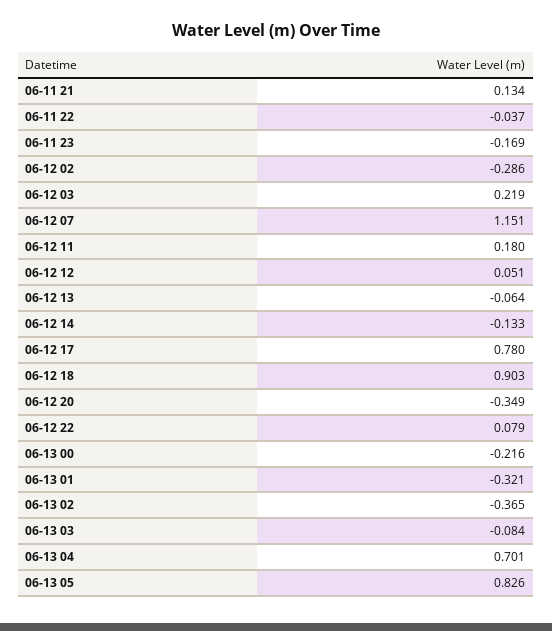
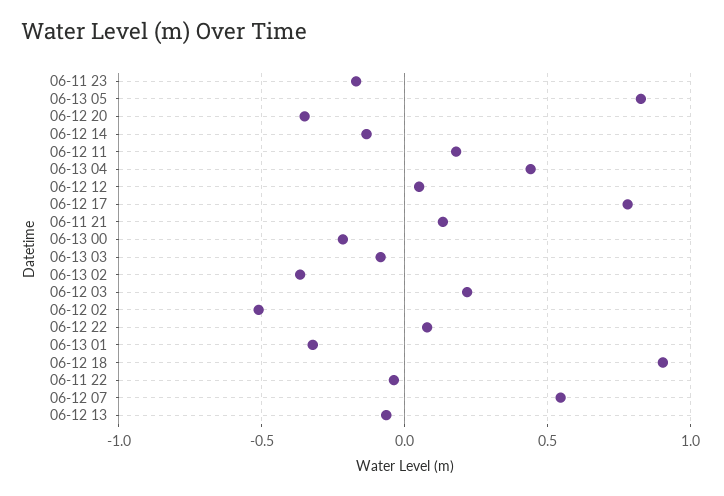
  {
    "06-11 21": 0.134,
    "06-11 22": -0.037,
    "06-11 23": -0.169,
-   "06-12 02": -0.286,
+   "06-12 02": -0.5,
    "06-12 03": 0.219,
-   "06-12 07": 1.151,
+   "06-12 07": 0.55,
    "06-12 11": 0.18,
    "06-12 12": 0.051,
    "06-12 13": -0.064,
    "06-12 14": -0.133,
    "06-12 17": 0.78,
    "06-12 18": 0.903,
    "06-12 20": -0.349,
    "06-12 22": 0.079,
    "06-13 00": -0.216,
    "06-13 01": -0.321,
    "06-13 02": -0.365,
    "06-13 03": -0.084,
-   "06-13 04": 0.701,
+   "06-13 04": 0.45,
    "06-13 05": 0.826
  }

